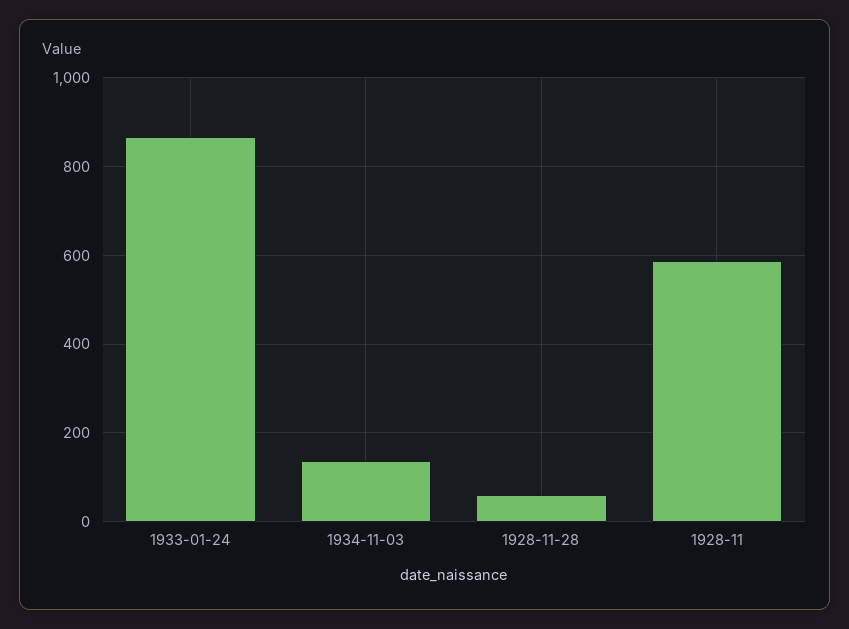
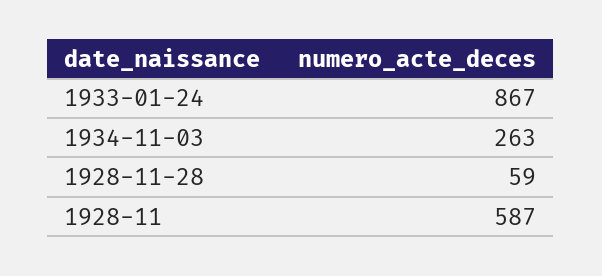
  {
    "1933-01-24": 867,
-   "1934-11-03": 140,
+   "1934-11-03": 263,
    "1928-11-28": 59,
    "1928-11": 587
  }

